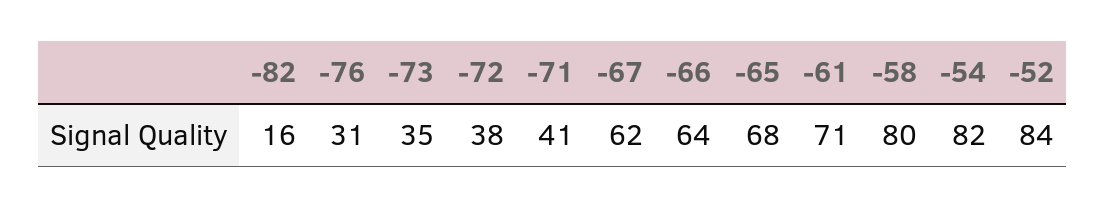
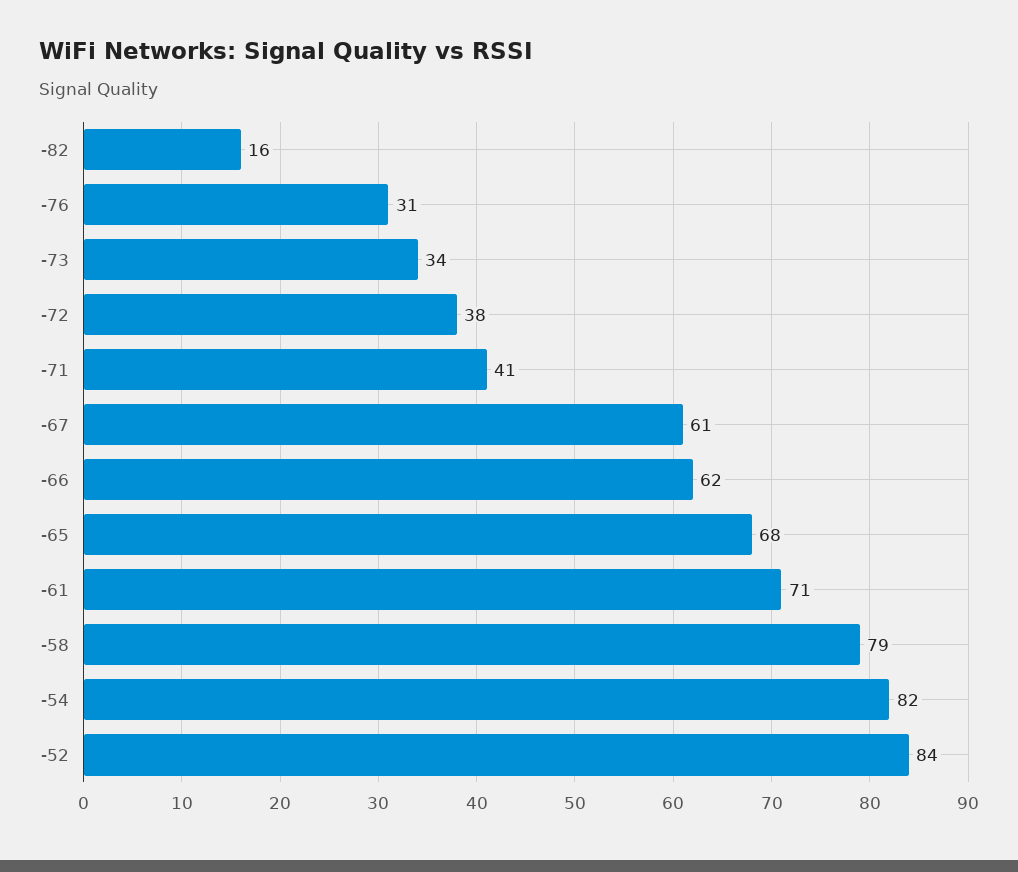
  {
    "-82": 16,
    "-76": 31,
-   "-73": 35,
+   "-73": 34,
    "-72": 38,
    "-71": 41,
-   "-67": 62,
+   "-67": 61,
-   "-66": 64,
+   "-66": 62,
    "-65": 68,
    "-61": 71,
-   "-58": 80,
+   "-58": 79,
    "-54": 82,
    "-52": 84
  }

